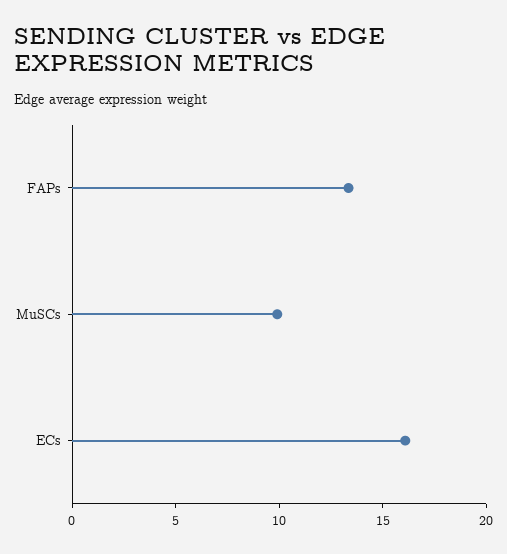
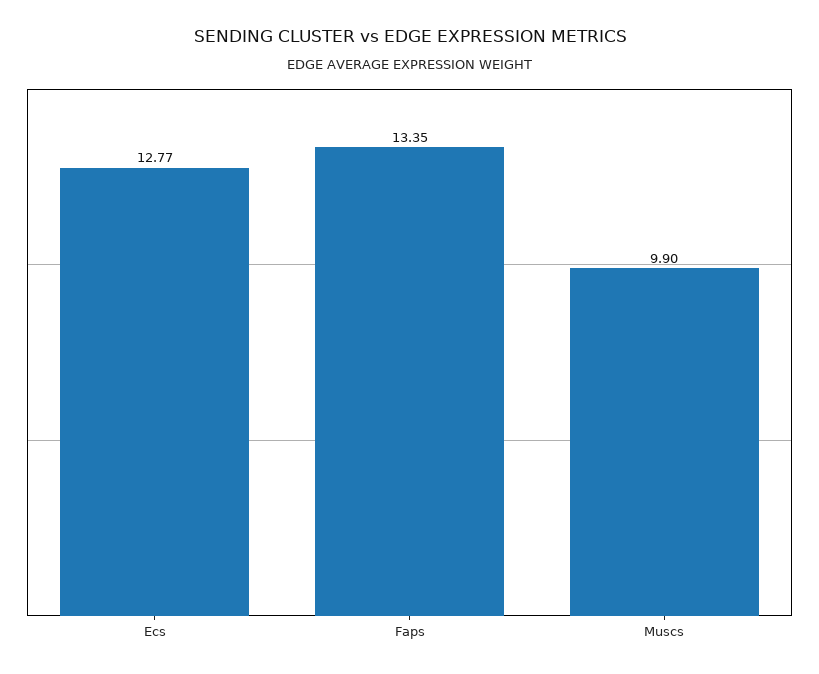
  {
    "FAPs": 13.35,
    "MuSCs": 9.9,
-   "ECs": 16
+   "ECs": 12.77
  }

